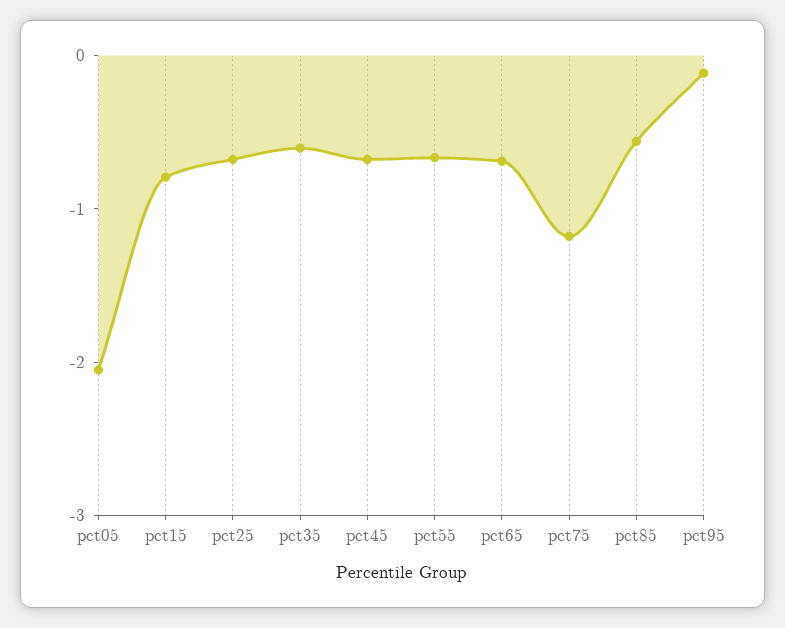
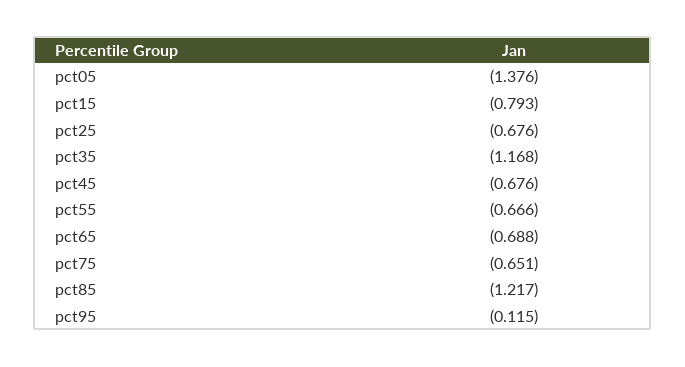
  {
-   "pct05": -2,
+   "pct05": -1.376,
    "pct15": -0.793,
    "pct25": -0.676,
-   "pct35": -0.6,
+   "pct35": -1.168,
    "pct45": -0.676,
    "pct55": -0.666,
    "pct65": -0.688,
-   "pct75": -1.2,
+   "pct75": -0.651,
-   "pct85": -0.6,
+   "pct85": -1.217,
    "pct95": -0.115
  }

